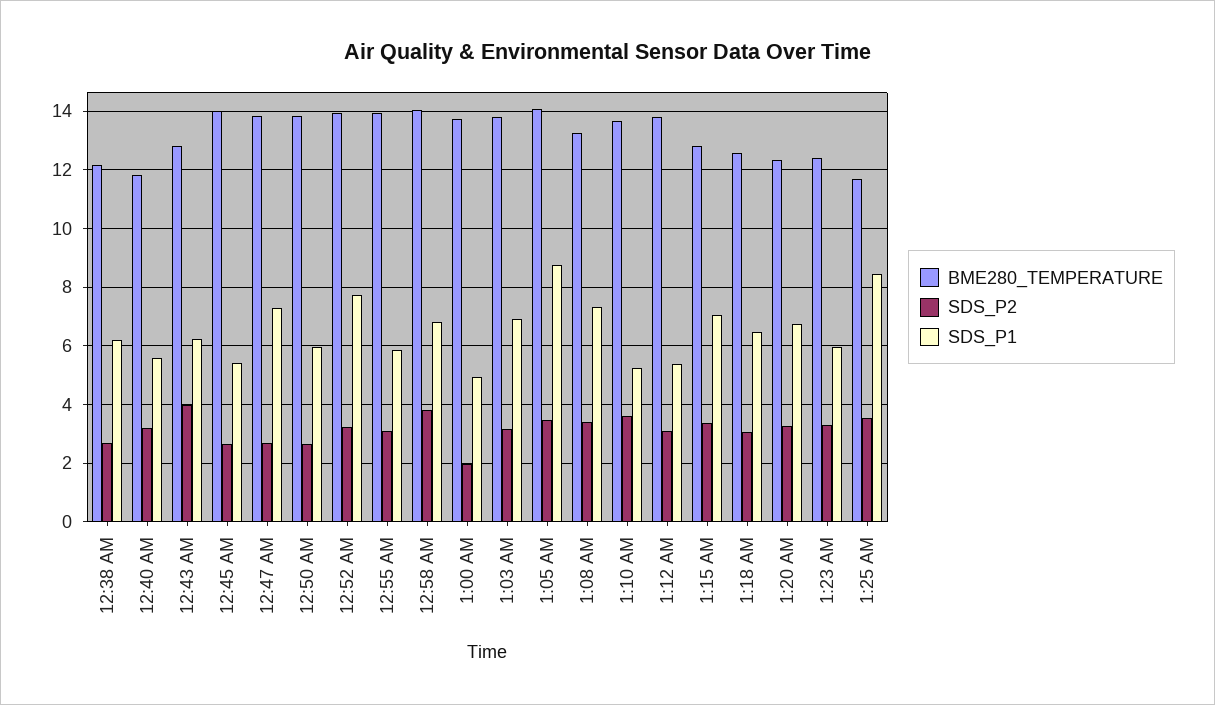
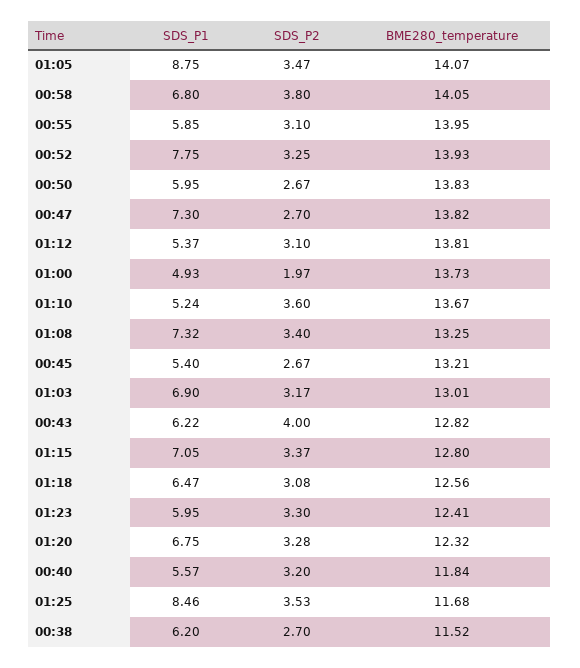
  {
    "BME280_TEMPERATURE": {
-     "12:38 AM": 12.25,
+     "12:38 AM": 11.52,
      "12:40 AM": 11.84,
      "12:43 AM": 12.82,
-     "12:45 AM": 14,
+     "12:45 AM": 13.21,
      "12:47 AM": 13.82,
      "12:50 AM": 13.83,
      "12:52 AM": 13.93,
      "12:55 AM": 13.95,
      "12:58 AM": 14.05,
      "1:00 AM": 13.73,
-     "1:03 AM": 13.75,
+     "1:03 AM": 13.01,
      "1:05 AM": 14.07,
      "1:08 AM": 13.25,
      "1:10 AM": 13.67,
      "1:12 AM": 13.81,
      "1:15 AM": 12.8,
      "1:18 AM": 12.56,
      "1:20 AM": 12.32,
      "1:23 AM": 12.41,
      "1:25 AM": 11.68
    },
    "SDS_P2": {
      "12:38 AM": 2.7,
      "12:40 AM": 3.2,
      "12:43 AM": 4,
      "12:45 AM": 2.67,
      "12:47 AM": 2.7,
      "12:50 AM": 2.67,
      "12:52 AM": 3.25,
      "12:55 AM": 3.1,
      "12:58 AM": 3.8,
      "1:00 AM": 1.97,
      "1:03 AM": 3.17,
      "1:05 AM": 3.47,
      "1:08 AM": 3.4,
      "1:10 AM": 3.6,
      "1:12 AM": 3.1,
      "1:15 AM": 3.37,
      "1:18 AM": 3.08,
      "1:20 AM": 3.28,
      "1:23 AM": 3.3,
      "1:25 AM": 3.53
    },
    "SDS_P1": {
      "12:38 AM": 6.2,
      "12:40 AM": 5.57,
      "12:43 AM": 6.22,
      "12:45 AM": 5.4,
      "12:47 AM": 7.3,
      "12:50 AM": 5.95,
      "12:52 AM": 7.75,
      "12:55 AM": 5.85,
      "12:58 AM": 6.8,
      "1:00 AM": 4.93,
      "1:03 AM": 6.9,
      "1:05 AM": 8.75,
      "1:08 AM": 7.32,
      "1:10 AM": 5.24,
      "1:12 AM": 5.37,
      "1:15 AM": 7.05,
      "1:18 AM": 6.47,
      "1:20 AM": 6.75,
      "1:23 AM": 5.95,
      "1:25 AM": 8.46
    }
  }

